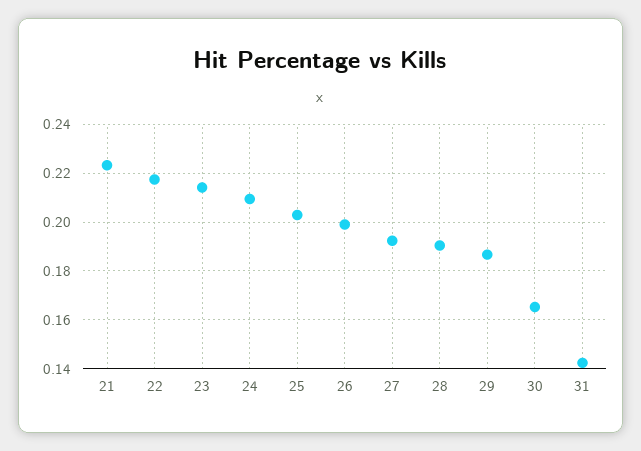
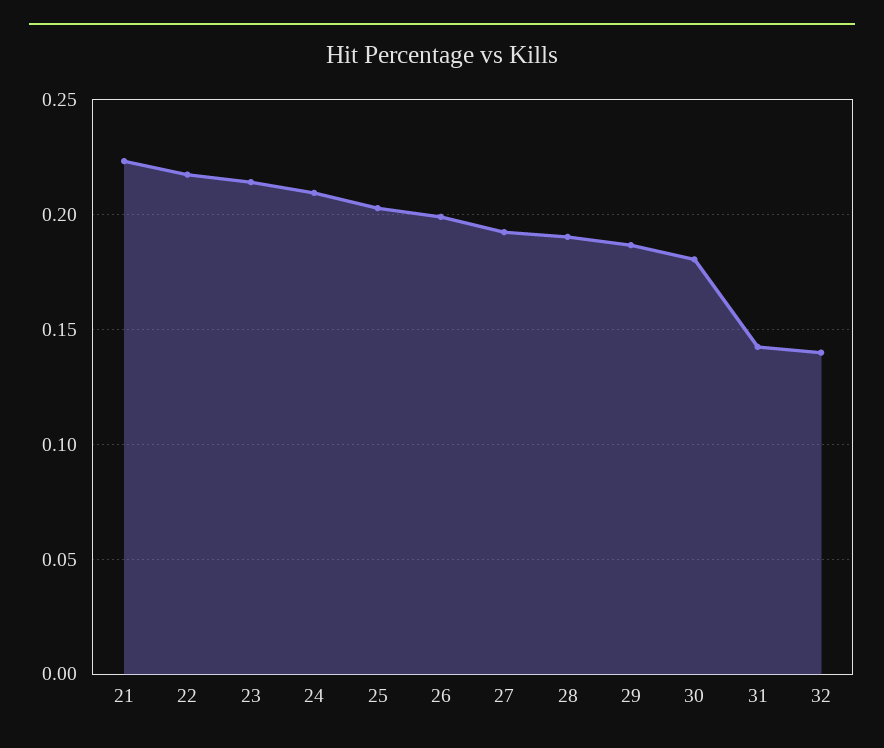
  {
    "21": 0.2225,
    "22": 0.2175,
    "23": 0.215,
    "24": 0.21,
    "25": 0.2025,
    "26": 0.2,
    "27": 0.1925,
    "28": 0.19,
    "29": 0.1875,
-   "30": 0.165,
+   "30": 0.18,
-   "31": 0.1425
+   "31": 0.1425,
+   "32": 0.14
  }

